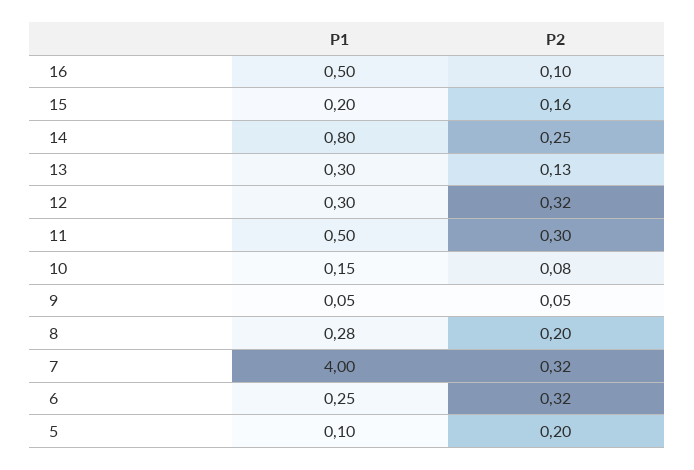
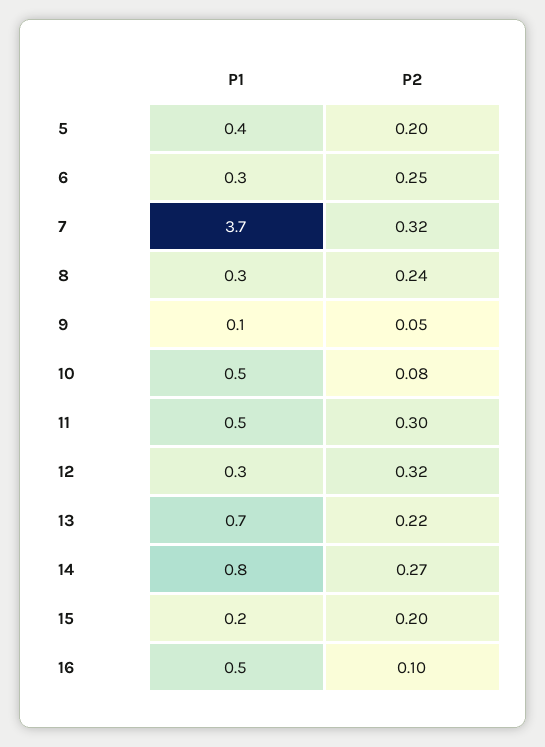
  {
    "P1": {
      "16": 0.5,
      "15": 0.2,
      "14": 0.8,
-     "13": 0.3,
+     "13": 0.7,
      "12": 0.3,
      "11": 0.5,
-     "10": 0.15,
+     "10": 0.5,
      "9": 0.05,
      "8": 0.28,
-     "7": 4,
+     "7": 3.7,
      "6": 0.25,
-     "5": 0.1
+     "5": 0.4
    },
    "P2": {
      "16": 0.1,
-     "15": 0.16,
+     "15": 0.2,
-     "14": 0.25,
+     "14": 0.27,
-     "13": 0.13,
+     "13": 0.22,
      "12": 0.32,
      "11": 0.3,
      "10": 0.08,
      "9": 0.05,
-     "8": 0.2,
+     "8": 0.24,
      "7": 0.32,
-     "6": 0.32,
+     "6": 0.25,
      "5": 0.2
    }
  }

